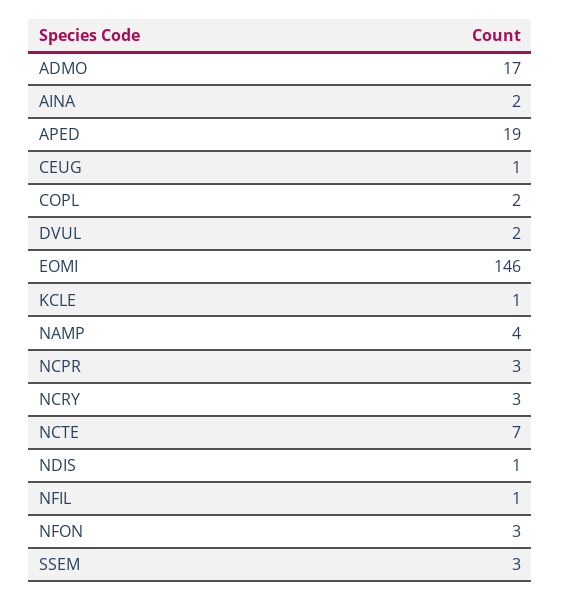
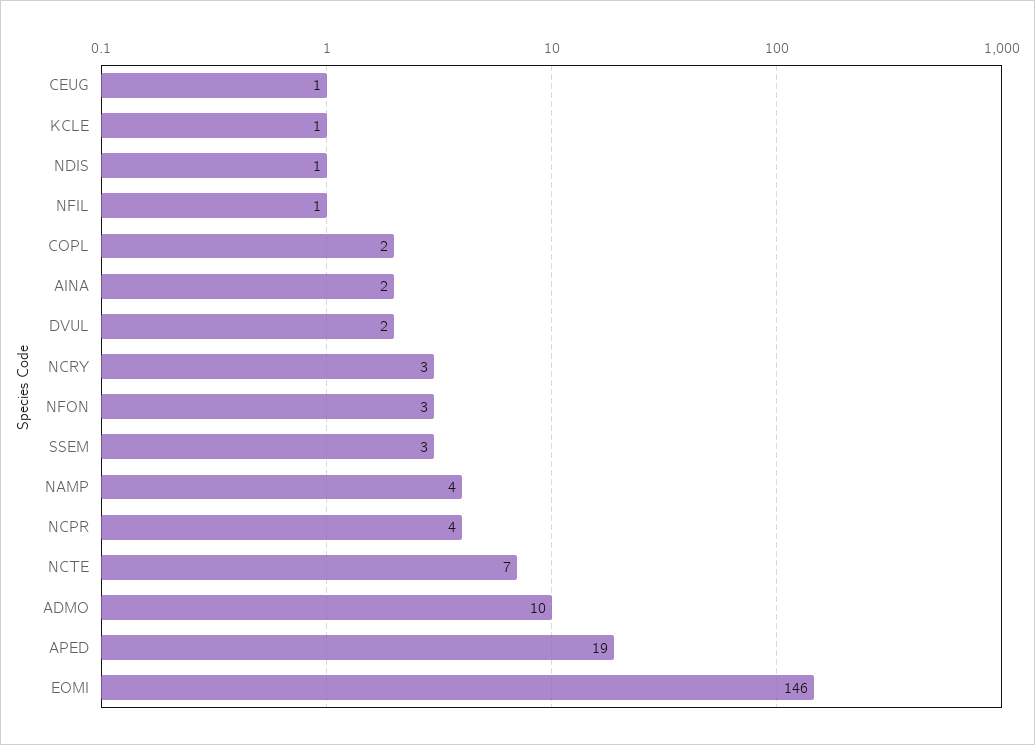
  {
-   "ADMO": 17,
+   "ADMO": 10,
    "AINA": 2,
    "APED": 19,
    "CEUG": 1,
    "COPL": 2,
    "DVUL": 2,
    "EOMI": 146,
    "KCLE": 1,
    "NAMP": 4,
-   "NCPR": 3,
+   "NCPR": 4,
    "NCRY": 3,
    "NCTE": 7,
    "NDIS": 1,
    "NFIL": 1,
    "NFON": 3,
    "SSEM": 3
  }

